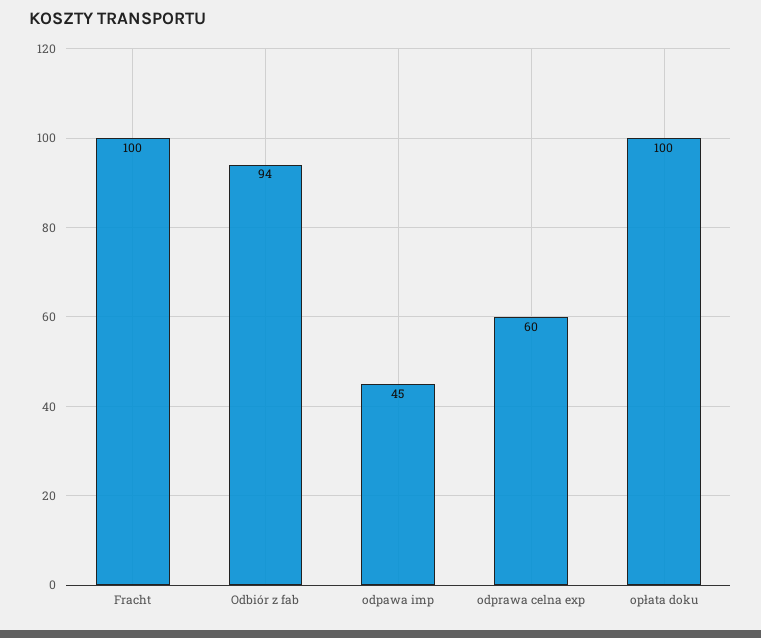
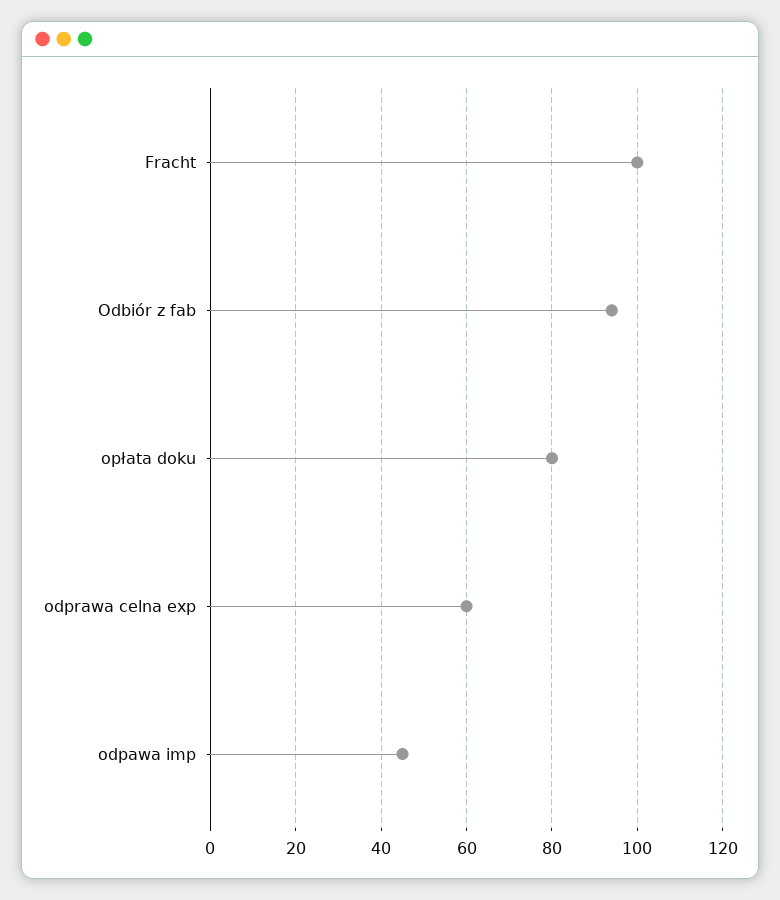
  {
    "Fracht": 100,
    "Odbiór z fab": 94,
    "odpawa imp": 45,
    "odprawa celna exp": 60,
-   "opłata doku": 100
+   "opłata doku": 80
  }

